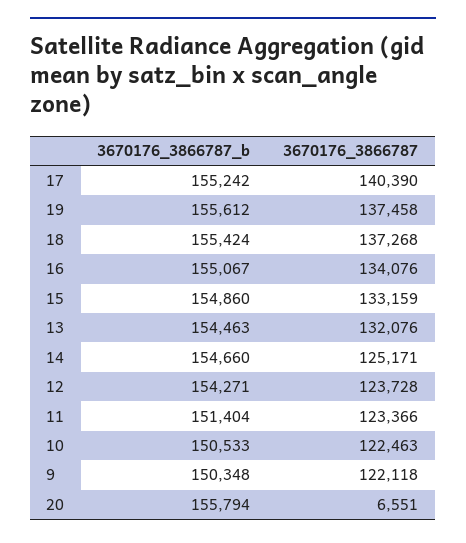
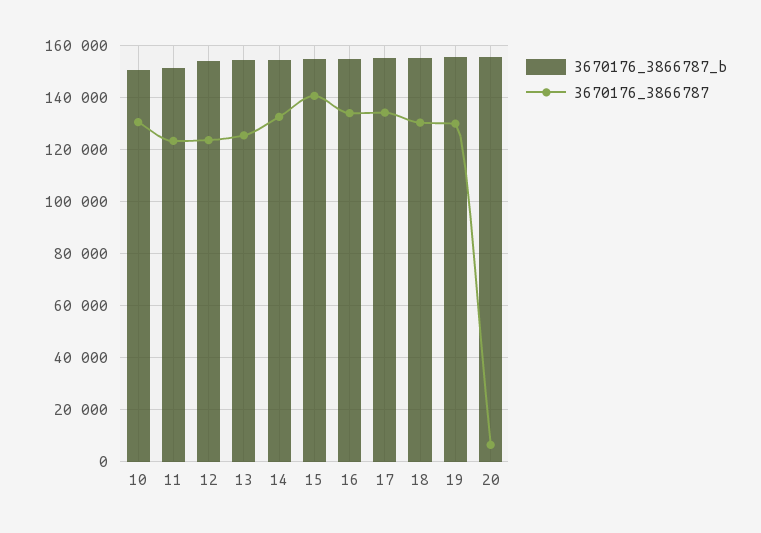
  {
    "3670176_3866787_b": {
      "17": 155242,
      "19": 155612,
      "18": 155424,
      "16": 155067,
      "15": 154860,
      "13": 154463,
      "14": 154660,
      "12": 154271,
      "11": 151404,
      "10": 150533,
-     "9": 150348,
      "20": 155794
    },
    "3670176_3866787": {
-     "17": 140390,
+     "17": 135000,
-     "19": 137458,
+     "19": 130000,
-     "18": 137268,
+     "18": 130000,
      "16": 134076,
-     "15": 133159,
+     "15": 140000,
-     "13": 132076,
+     "13": 125000,
-     "14": 125171,
+     "14": 132500,
      "12": 123728,
      "11": 123366,
-     "10": 122463,
+     "10": 130000,
-     "9": 122118,
      "20": 6551
    }
  }

